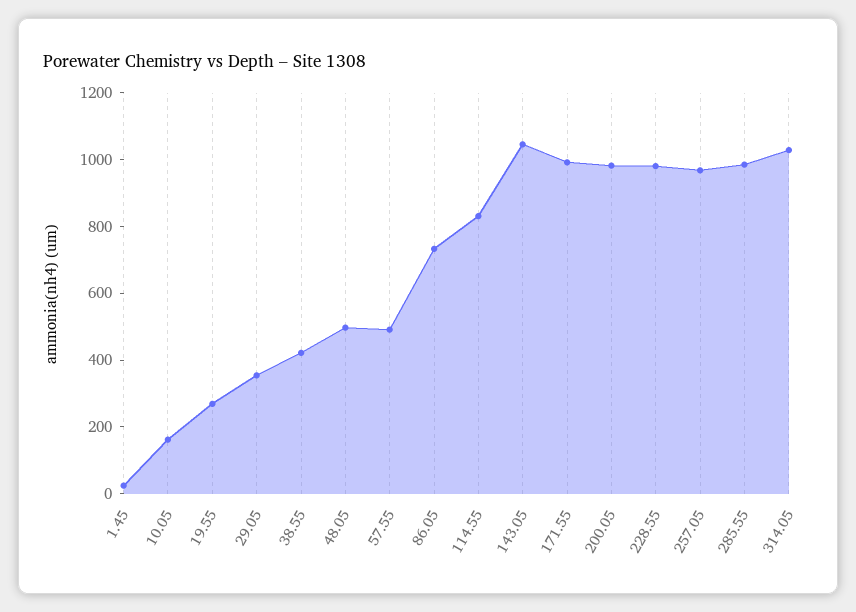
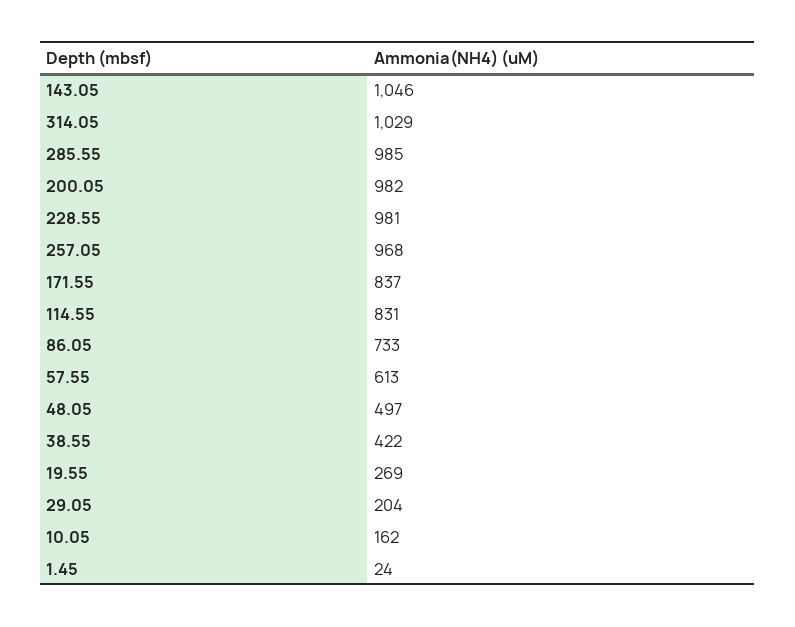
  {
    "1.45": 24,
    "10.05": 162,
    "19.55": 269,
-   "29.05": 350,
+   "29.05": 204,
    "38.55": 422,
    "48.05": 497,
-   "57.55": 500,
+   "57.55": 613,
    "86.05": 733,
    "114.55": 831,
    "143.05": 1046,
-   "171.55": 1000,
+   "171.55": 837,
    "200.05": 982,
    "228.55": 981,
    "257.05": 968,
    "285.55": 985,
    "314.05": 1029
  }

